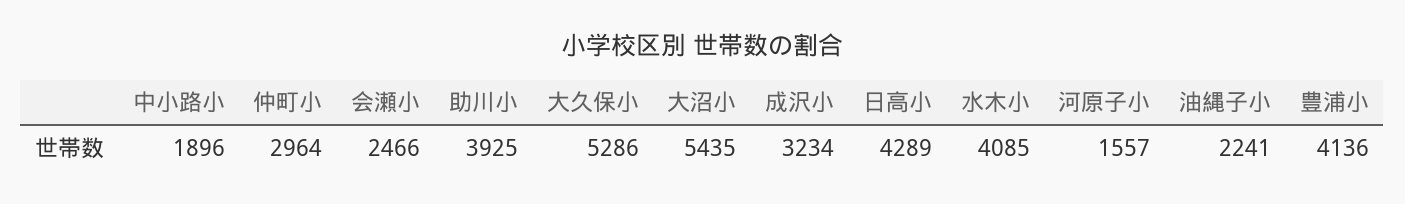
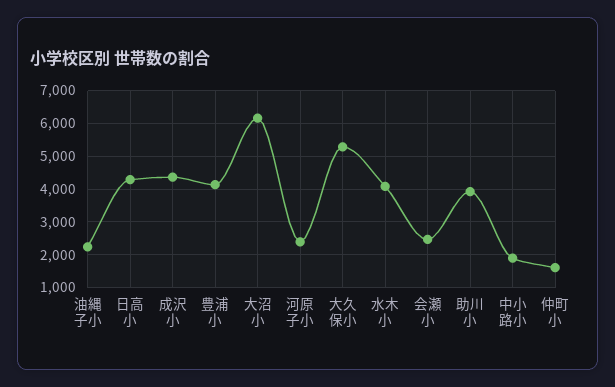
  {
    "中小路小": 1896,
-   "仲町小": 2964,
+   "仲町小": 1600,
    "会瀬小": 2466,
    "助川小": 3925,
    "大久保小": 5286,
-   "大沼小": 5435,
+   "大沼小": 6200,
-   "成沢小": 3234,
+   "成沢小": 4400,
    "日高小": 4289,
    "水木小": 4085,
-   "河原子小": 1557,
+   "河原子小": 2400,
    "油縄子小": 2241,
    "豊浦小": 4136
  }

